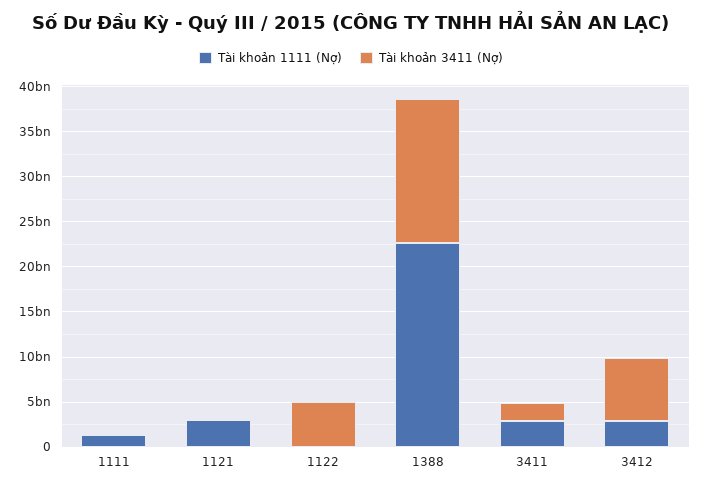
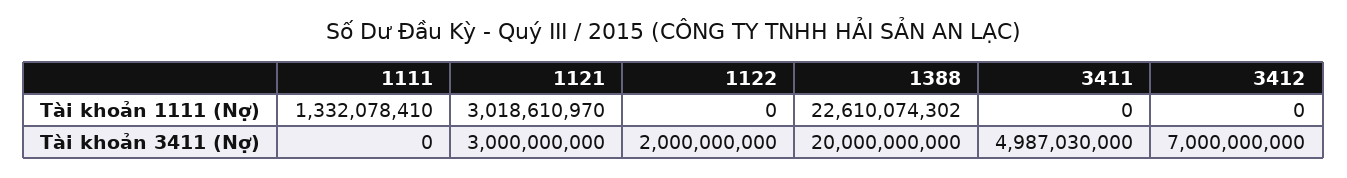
  {
    "Tài khoản 1111 (Nợ)": {
      "1111": 1332078410,
      "1121": 3018610970,
      "1122": 0,
      "1388": 22610074302,
-     "3411": 3000000000,
+     "3411": 0,
-     "3412": 3000000000
+     "3412": 0
    },
    "Tài khoản 3411 (Nợ)": {
      "1111": 0,
-     "1121": 0,
+     "1121": 3000000000,
-     "1122": 5000000000,
+     "1122": 2000000000,
-     "1388": 16000000000,
+     "1388": 20000000000,
-     "3411": 2000000000,
+     "3411": 4987030000,
      "3412": 7000000000
    }
  }

